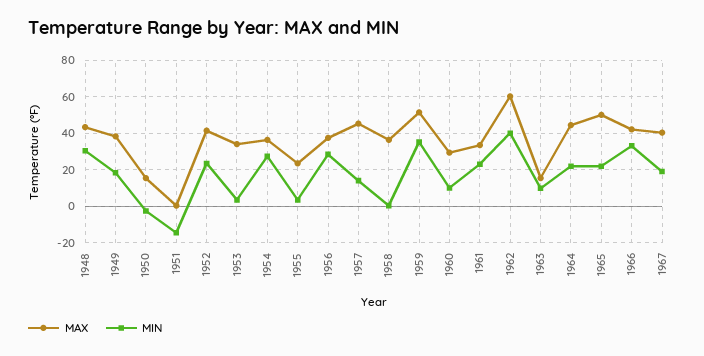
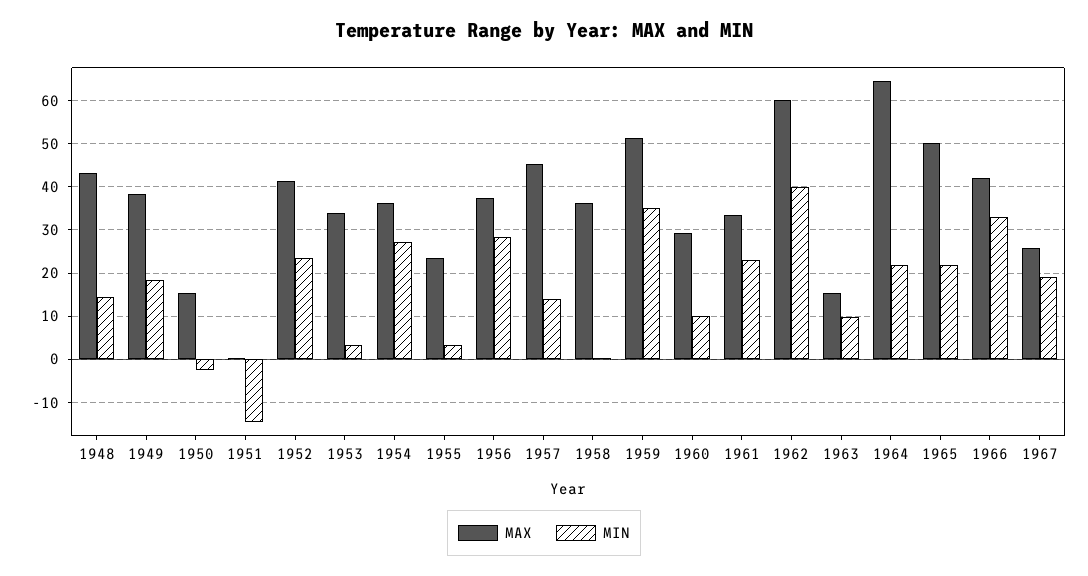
  {
    "MAX": {
      "1948": 44,
      "1949": 38,
      "1950": 16,
      "1951": 0,
      "1952": 42,
      "1953": 34,
      "1954": 36,
      "1955": 24,
      "1956": 38,
      "1957": 46,
      "1958": 36,
      "1959": 52,
      "1960": 30,
      "1961": 34,
      "1962": 60,
      "1963": 16,
-     "1964": 45,
+     "1964": 64,
      "1965": 50,
      "1966": 42,
-     "1967": 40
+     "1967": 26
    },
    "MIN": {
-     "1948": 30,
+     "1948": 14,
      "1949": 18,
      "1950": -2,
      "1951": -14,
      "1952": 24,
      "1953": 4,
      "1954": 28,
      "1955": 4,
      "1956": 28,
      "1957": 14,
      "1958": 0,
      "1959": 36,
      "1960": 10,
      "1961": 24,
      "1962": 40,
      "1963": 10,
      "1964": 22,
      "1965": 22,
      "1966": 34,
      "1967": 20
    }
  }

